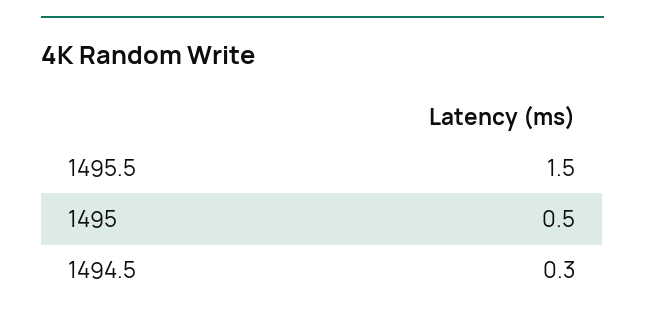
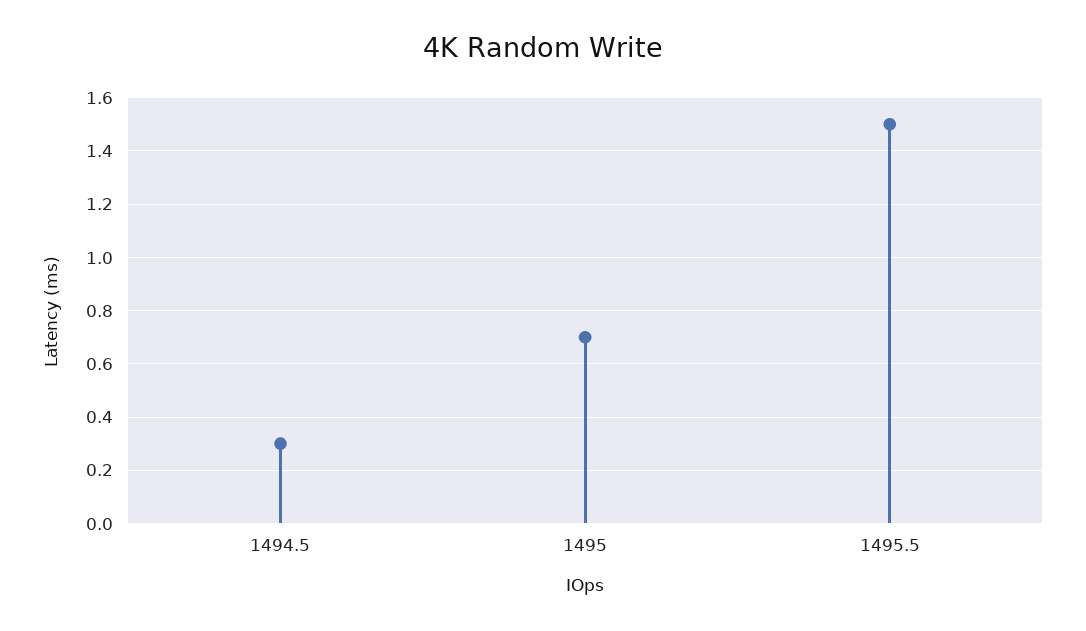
  {
    "1495.5": 1.5,
-   "1495": 0.5,
+   "1495": 0.7,
    "1494.5": 0.3
  }

